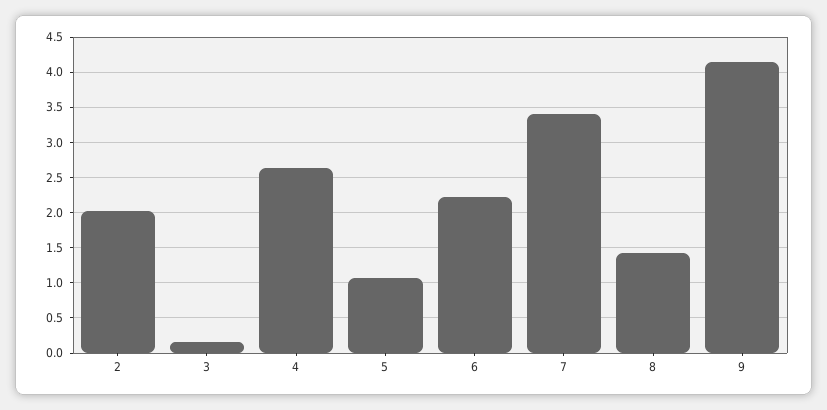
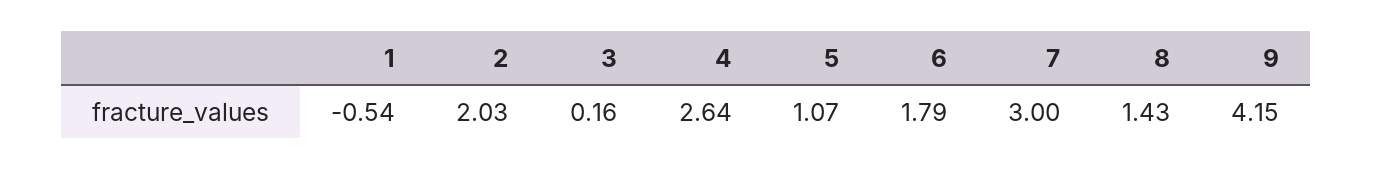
  {
    "2": 2.03,
    "3": 0.16,
    "4": 2.64,
    "5": 1.07,
-   "6": 2.2,
+   "6": 1.79,
-   "7": 3.4,
+   "7": 3,
    "8": 1.43,
-   "9": 4.15
+   "9": 4.15,
+   "1": -0.54
  }

